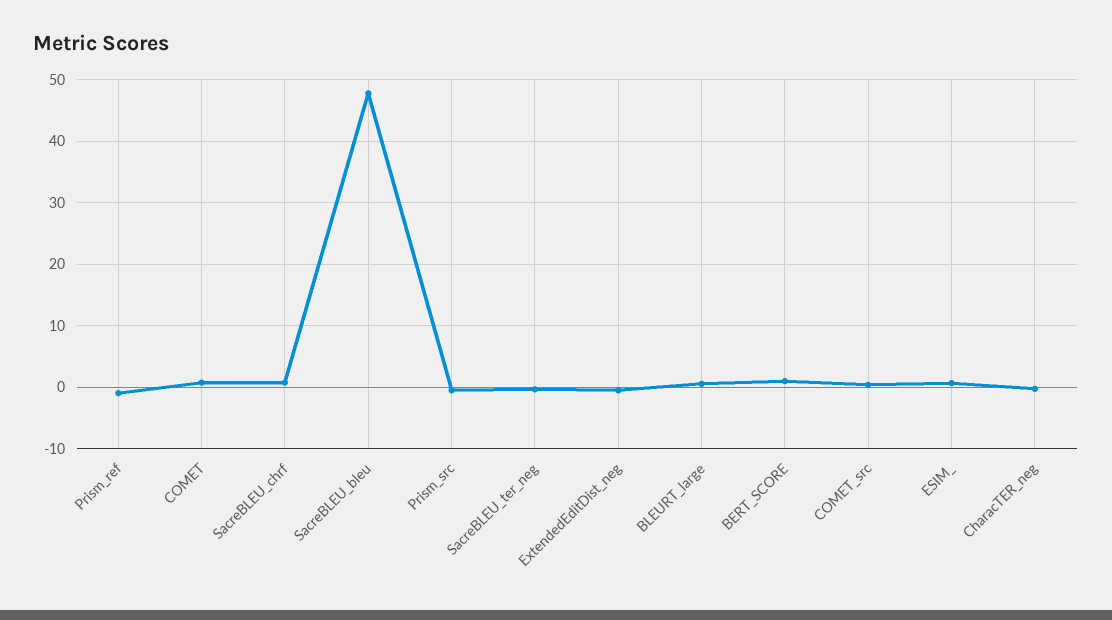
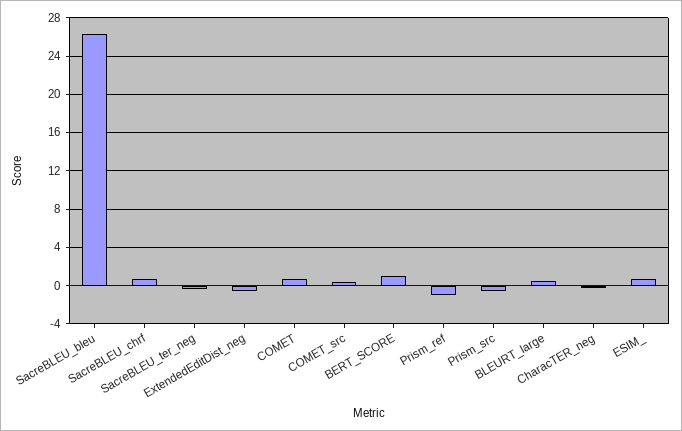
  {
    "Prism_ref": -1,
    "COMET": 1,
    "SacreBLEU_chrf": 1,
-   "SacreBLEU_bleu": 48,
+   "SacreBLEU_bleu": 26,
    "Prism_src": -1,
    "SacreBLEU_ter_neg": 0,
    "ExtendedEditDist_neg": -1,
    "BLEURT_large": 1,
    "BERT_SCORE": 1,
    "COMET_src": 0,
    "ESIM_": 1,
    "CharacTER_neg": 0
  }

